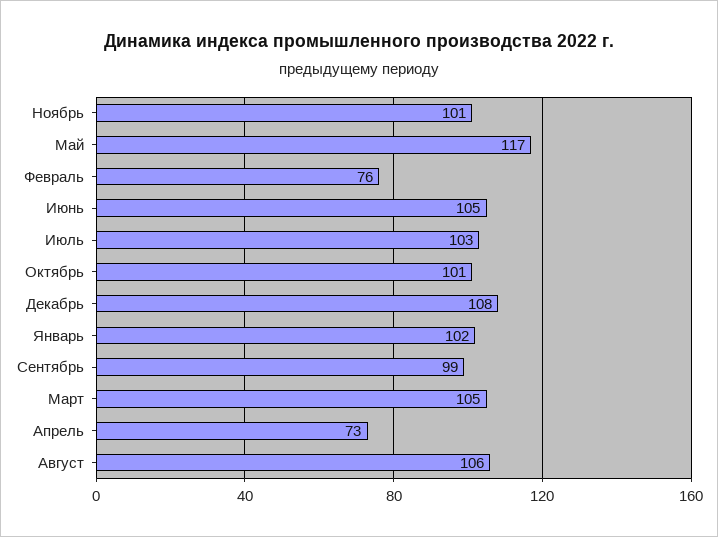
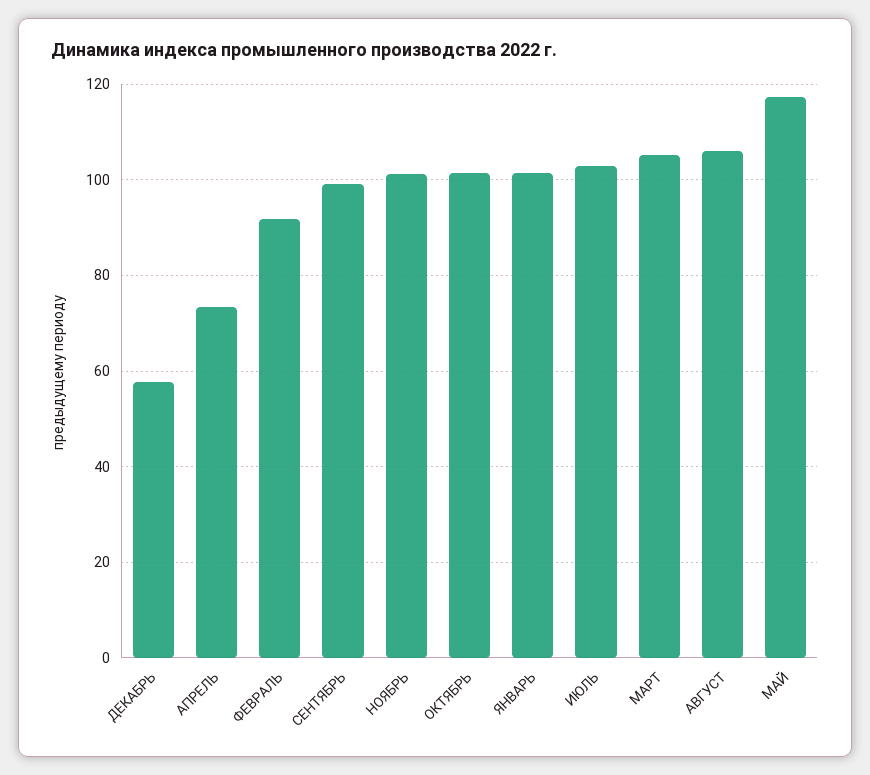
  {
    "Ноябрь": 101,
    "Май": 117,
-   "Февраль": 76,
+   "Февраль": 92,
-   "Июнь": 105,
    "Июль": 103,
    "Октябрь": 101,
-   "Декабрь": 108,
+   "Декабрь": 58,
    "Январь": 102,
    "Сентябрь": 99,
    "Март": 105,
    "Апрель": 73,
    "Август": 106
  }

